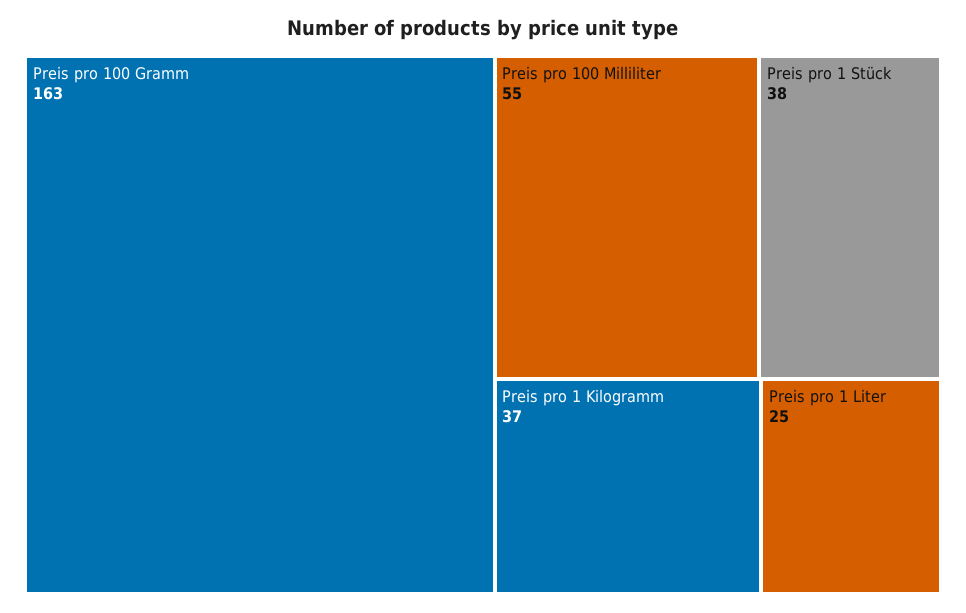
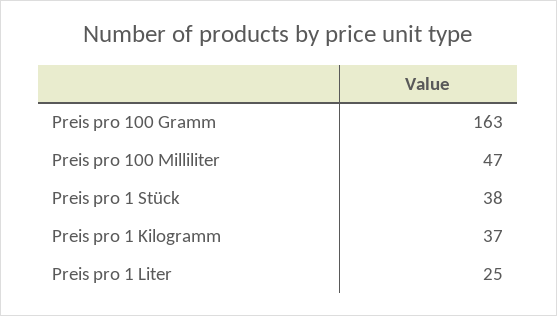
  {
    "Preis pro 100 Gramm": 163,
-   "Preis pro 100 Milliliter": 55,
+   "Preis pro 100 Milliliter": 47,
    "Preis pro 1 Stück": 38,
    "Preis pro 1 Kilogramm": 37,
    "Preis pro 1 Liter": 25
  }

